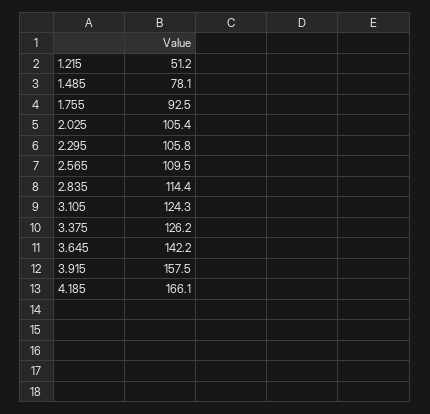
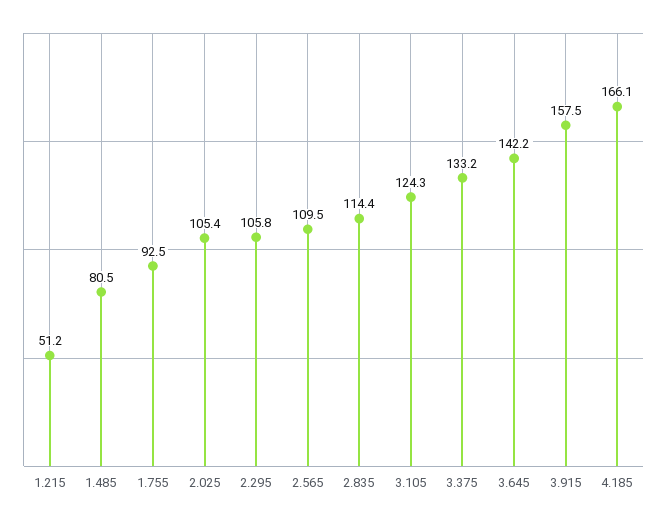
  {
    "1.215": 51.2,
-   "1.485": 78.1,
+   "1.485": 80.5,
    "1.755": 92.5,
    "2.025": 105.4,
    "2.295": 105.8,
    "2.565": 109.5,
    "2.835": 114.4,
    "3.105": 124.3,
-   "3.375": 126.2,
+   "3.375": 133.2,
    "3.645": 142.2,
    "3.915": 157.5,
    "4.185": 166.1
  }

